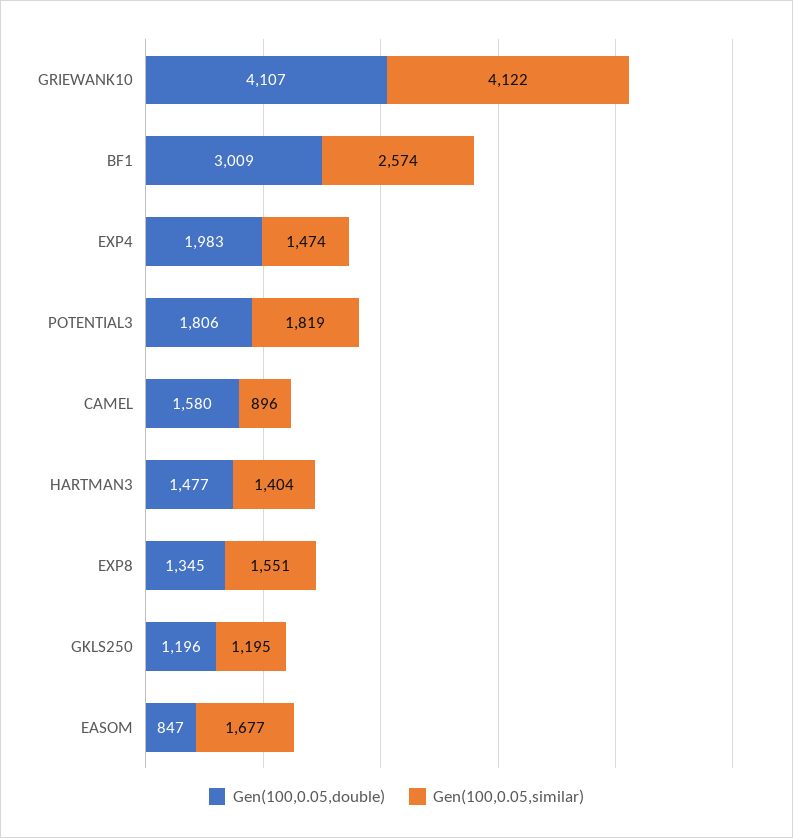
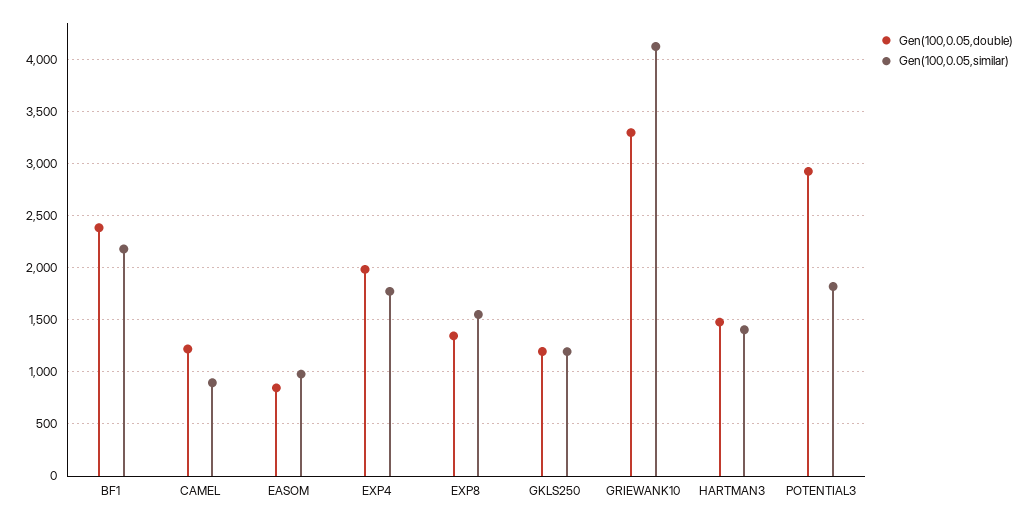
  {
    "Gen(100,0.05,double)": {
-     "GRIEWANK10": 4107,
+     "GRIEWANK10": 3300,
-     "BF1": 3009,
+     "BF1": 2400,
      "EXP4": 1983,
-     "POTENTIAL3": 1806,
+     "POTENTIAL3": 2900,
-     "CAMEL": 1580,
+     "CAMEL": 1200,
      "HARTMAN3": 1477,
      "EXP8": 1345,
      "GKLS250": 1196,
      "EASOM": 847
    },
    "Gen(100,0.05,similar)": {
      "GRIEWANK10": 4122,
-     "BF1": 2574,
+     "BF1": 2200,
-     "EXP4": 1474,
+     "EXP4": 1800,
      "POTENTIAL3": 1819,
      "CAMEL": 896,
      "HARTMAN3": 1404,
      "EXP8": 1551,
      "GKLS250": 1195,
-     "EASOM": 1677
+     "EASOM": 1000
    }
  }

